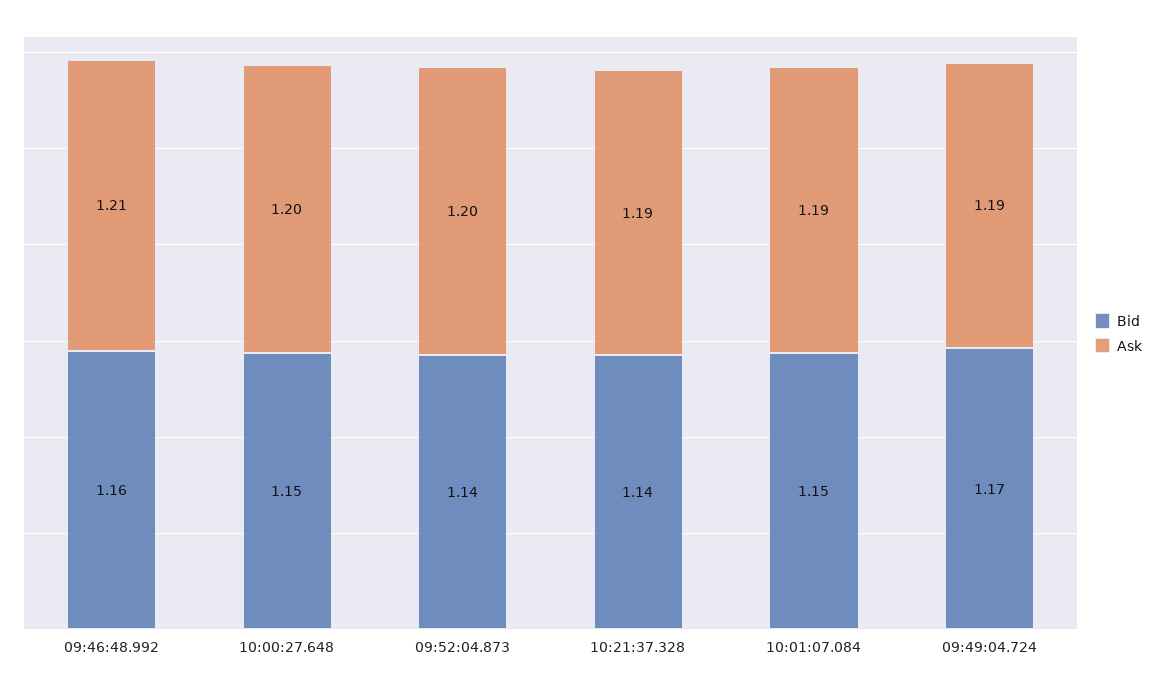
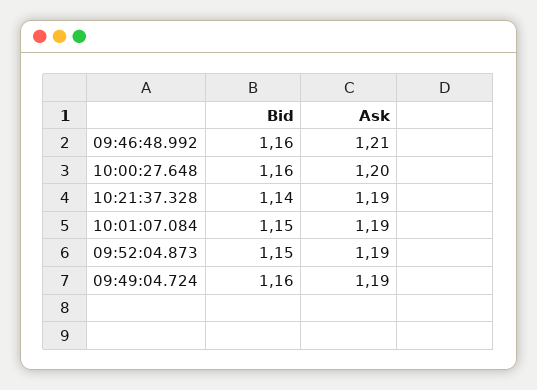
  {
    "Bid": {
      "09:46:48.992": 1.16,
-     "10:00:27.648": 1.15,
+     "10:00:27.648": 1.16,
-     "09:52:04.873": 1.14,
+     "09:52:04.873": 1.15,
      "10:21:37.328": 1.14,
      "10:01:07.084": 1.15,
-     "09:49:04.724": 1.17
+     "09:49:04.724": 1.16
    },
    "Ask": {
      "09:46:48.992": 1.21,
      "10:00:27.648": 1.2,
-     "09:52:04.873": 1.2,
+     "09:52:04.873": 1.19,
      "10:21:37.328": 1.19,
      "10:01:07.084": 1.19,
      "09:49:04.724": 1.19
    }
  }

